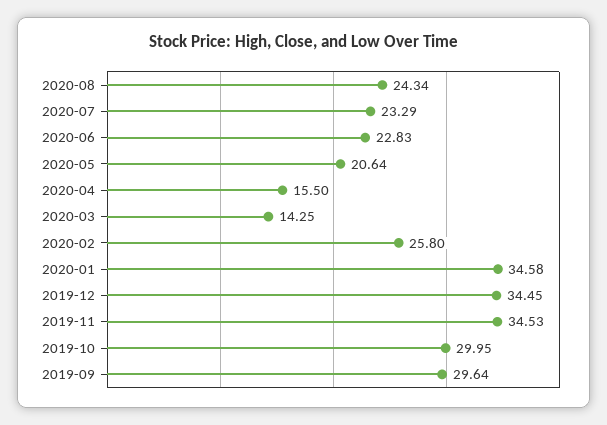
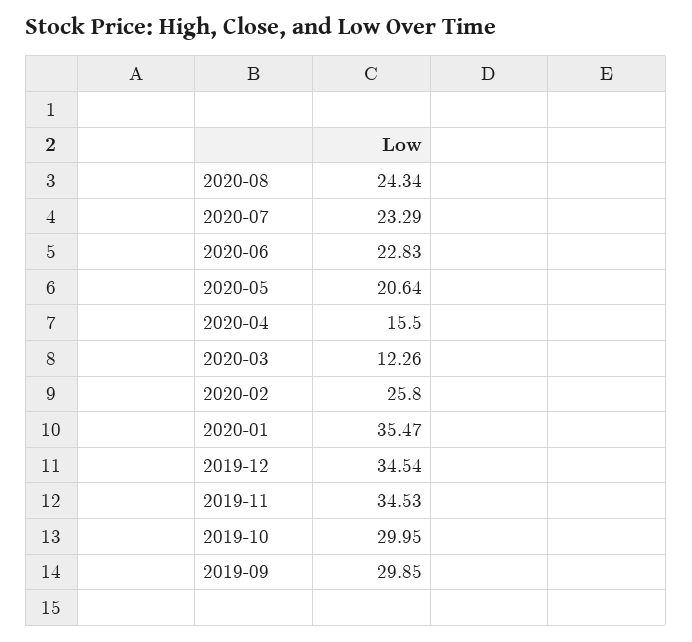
  {
    "2020-08": 24.34,
    "2020-07": 23.29,
    "2020-06": 22.83,
    "2020-05": 20.64,
    "2020-04": 15.5,
-   "2020-03": 14.25,
+   "2020-03": 12.26,
    "2020-02": 25.8,
-   "2020-01": 34.58,
+   "2020-01": 35.47,
-   "2019-12": 34.45,
+   "2019-12": 34.54,
    "2019-11": 34.53,
    "2019-10": 29.95,
-   "2019-09": 29.64
+   "2019-09": 29.85
  }

